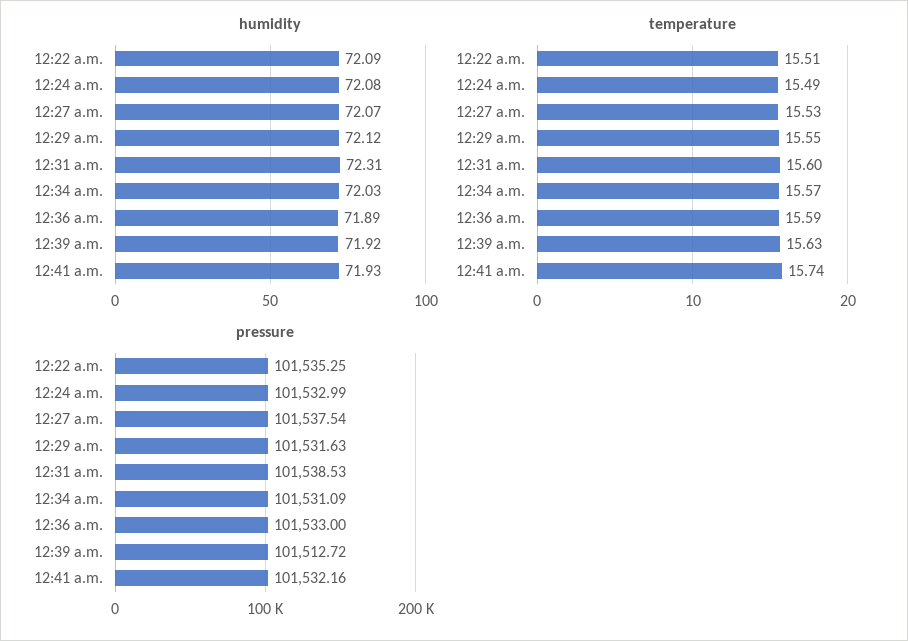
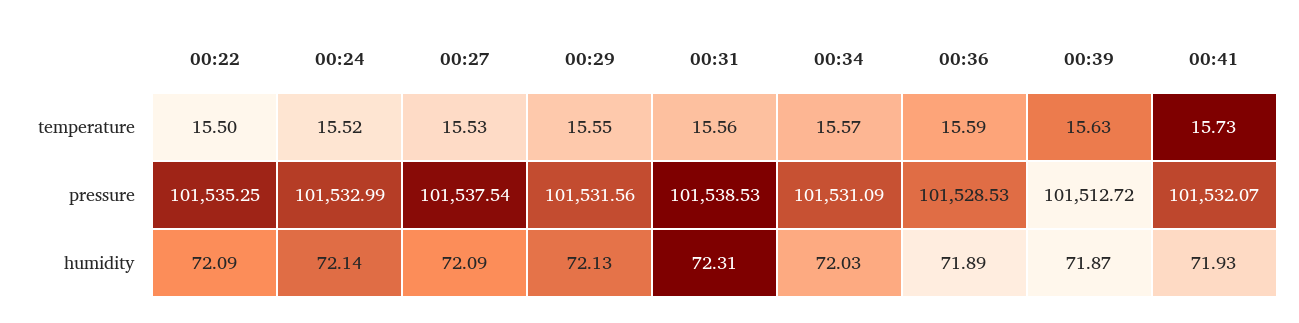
  {
    "humidity": {
      "12:22 a.m.": 72.09,
-     "12:24 a.m.": 72.08,
+     "12:24 a.m.": 72.14,
-     "12:27 a.m.": 72.07,
+     "12:27 a.m.": 72.09,
-     "12:29 a.m.": 72.12,
+     "12:29 a.m.": 72.13,
      "12:31 a.m.": 72.31,
      "12:34 a.m.": 72.03,
      "12:36 a.m.": 71.89,
-     "12:39 a.m.": 71.92,
+     "12:39 a.m.": 71.87,
      "12:41 a.m.": 71.93
    },
    "temperature": {
-     "12:22 a.m.": 15.51,
+     "12:22 a.m.": 15.5,
-     "12:24 a.m.": 15.49,
+     "12:24 a.m.": 15.52,
      "12:27 a.m.": 15.53,
      "12:29 a.m.": 15.55,
-     "12:31 a.m.": 15.6,
+     "12:31 a.m.": 15.56,
      "12:34 a.m.": 15.57,
      "12:36 a.m.": 15.59,
      "12:39 a.m.": 15.63,
-     "12:41 a.m.": 15.74
+     "12:41 a.m.": 15.73
    },
    "pressure": {
      "12:22 a.m.": 101535.25,
      "12:24 a.m.": 101532.99,
      "12:27 a.m.": 101537.54,
-     "12:29 a.m.": 101531.63,
+     "12:29 a.m.": 101531.56,
      "12:31 a.m.": 101538.53,
      "12:34 a.m.": 101531.09,
-     "12:36 a.m.": 101533,
+     "12:36 a.m.": 101528.53,
      "12:39 a.m.": 101512.72,
-     "12:41 a.m.": 101532.16
+     "12:41 a.m.": 101532.07
    }
  }

